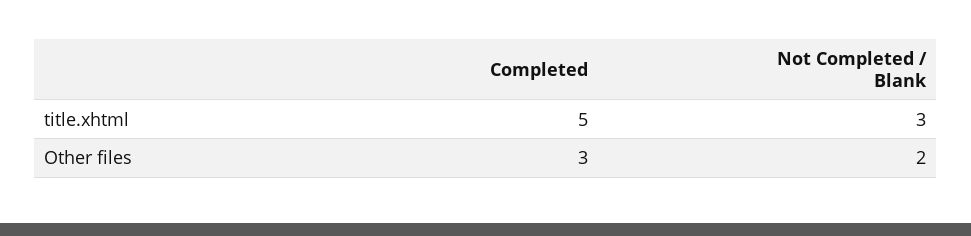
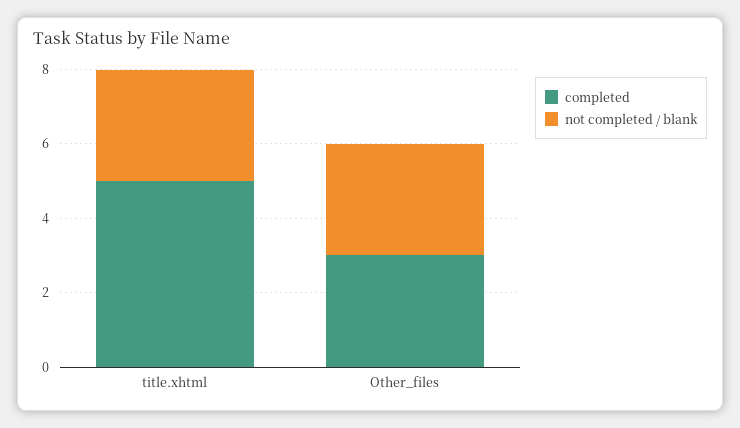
  {
    "Completed": {
      "title.xhtml": 5,
      "Other files": 3
    },
    "Not Completed / Blank": {
      "title.xhtml": 3,
-     "Other files": 2
+     "Other files": 3
    }
  }

